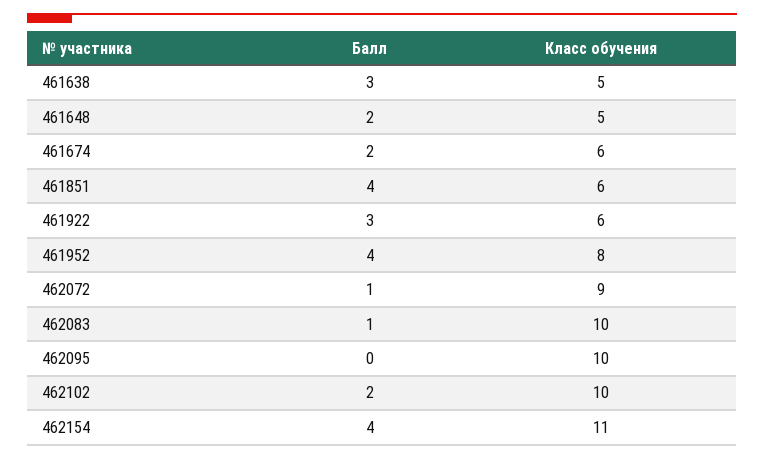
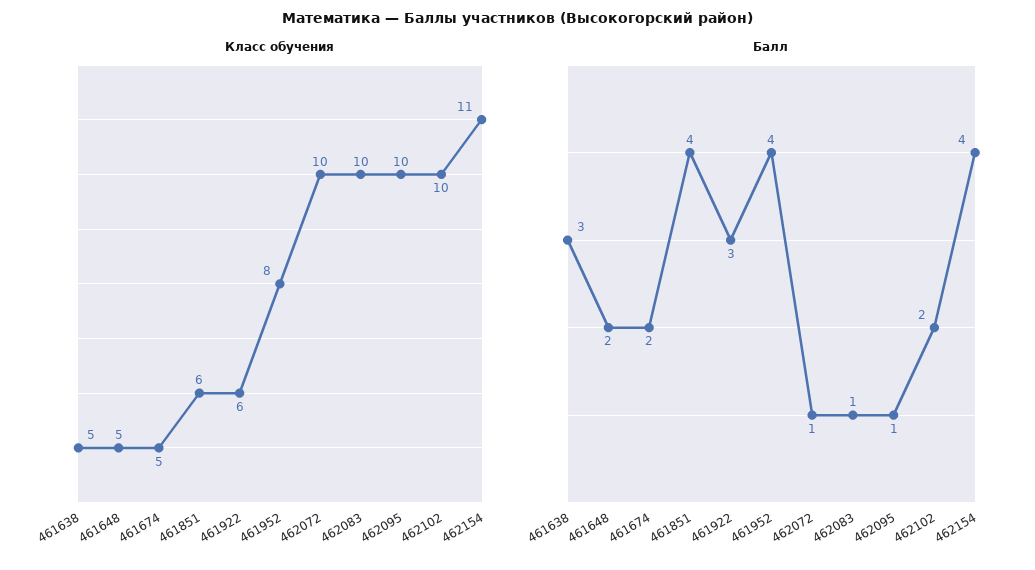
  {
    "Балл": {
      "461638": 3,
      "461648": 2,
      "461674": 2,
      "461851": 4,
      "461922": 3,
      "461952": 4,
      "462072": 1,
      "462083": 1,
-     "462095": 0,
+     "462095": 1,
      "462102": 2,
      "462154": 4
    },
    "Класс обучения": {
      "461638": 5,
      "461648": 5,
-     "461674": 6,
+     "461674": 5,
      "461851": 6,
      "461922": 6,
      "461952": 8,
-     "462072": 9,
+     "462072": 10,
      "462083": 10,
      "462095": 10,
      "462102": 10,
      "462154": 11
    }
  }

